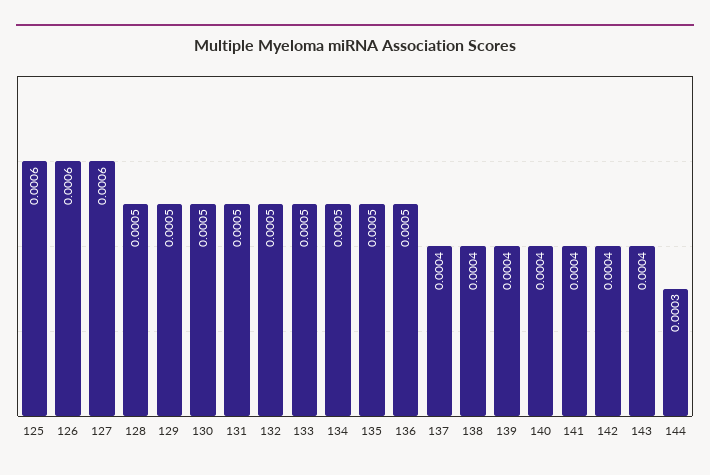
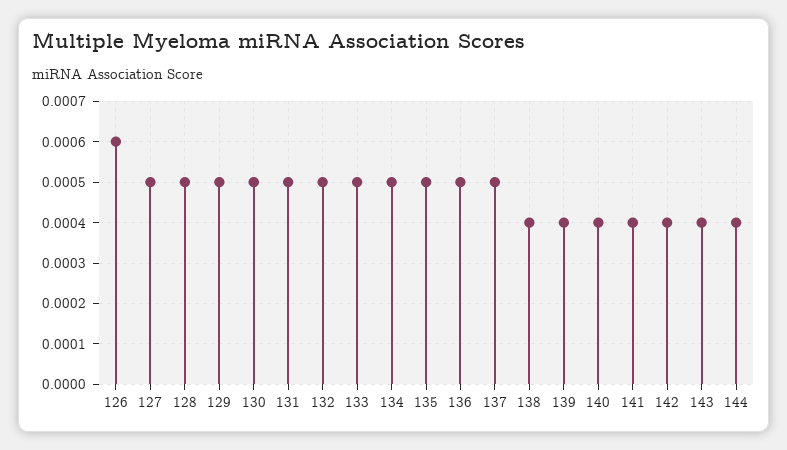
  {
-   "125": 0.0006,
    "126": 0.0006,
-   "127": 0.0006,
+   "127": 0.0005,
    "128": 0.0005,
    "129": 0.0005,
    "130": 0.0005,
    "131": 0.0005,
    "132": 0.0005,
    "133": 0.0005,
    "134": 0.0005,
    "135": 0.0005,
    "136": 0.0005,
-   "137": 0.0004,
+   "137": 0.0005,
    "138": 0.0004,
    "139": 0.0004,
    "140": 0.0004,
    "141": 0.0004,
    "142": 0.0004,
    "143": 0.0004,
-   "144": 0.0003
+   "144": 0.0004
  }

